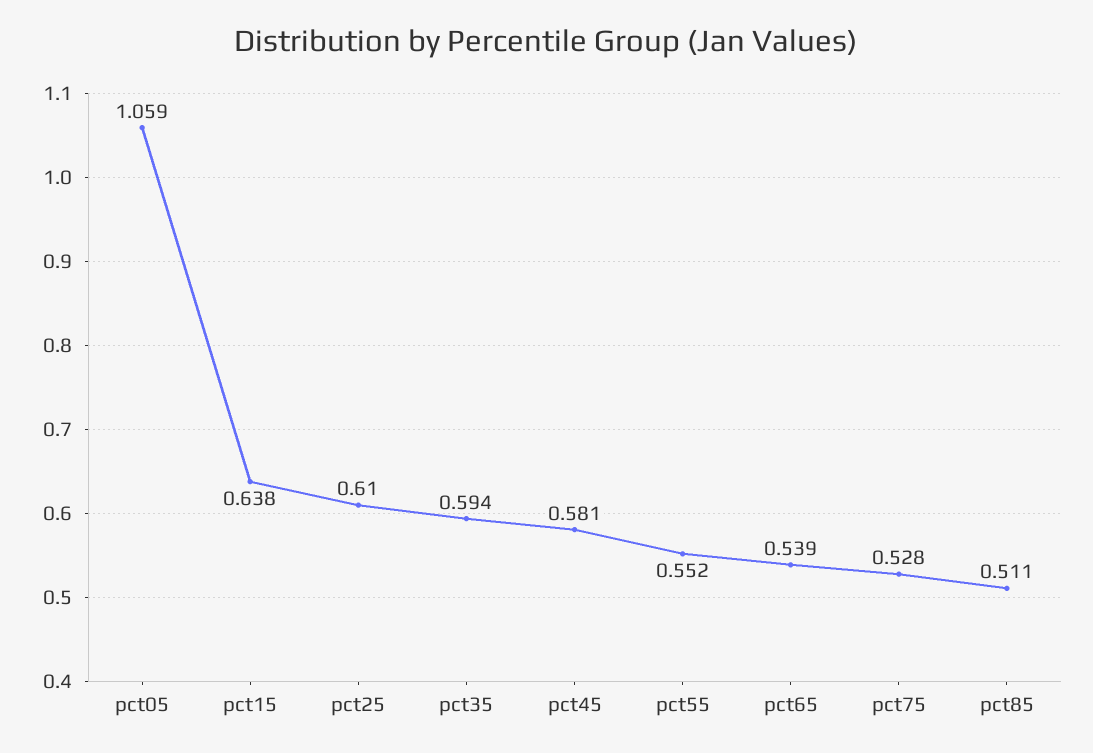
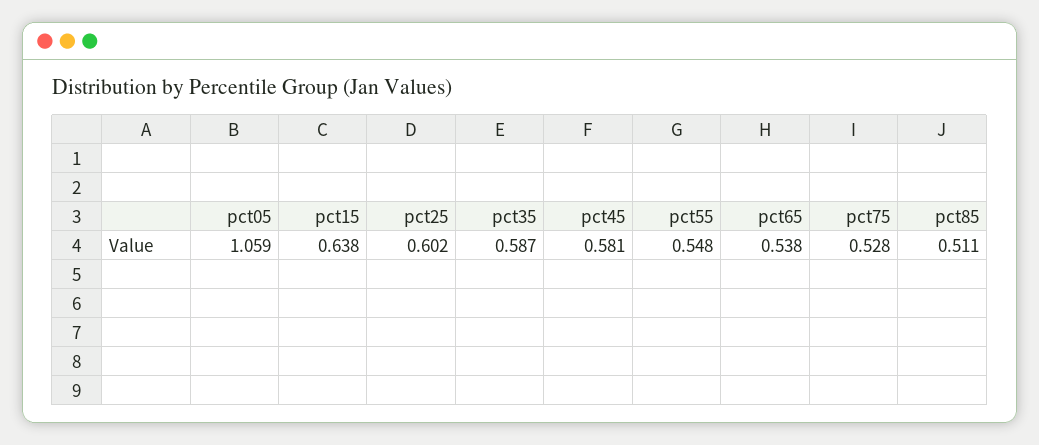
  {
    "pct05": 1.059,
    "pct15": 0.638,
-   "pct25": 0.61,
+   "pct25": 0.602,
-   "pct35": 0.594,
+   "pct35": 0.587,
    "pct45": 0.581,
-   "pct55": 0.552,
+   "pct55": 0.548,
-   "pct65": 0.539,
+   "pct65": 0.538,
    "pct75": 0.528,
    "pct85": 0.511
  }

